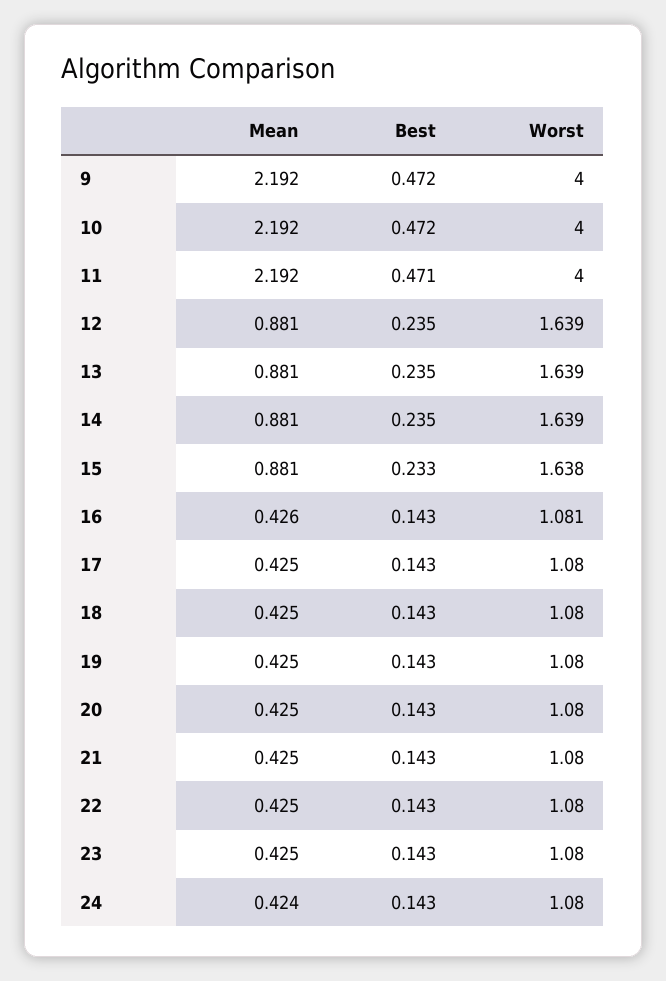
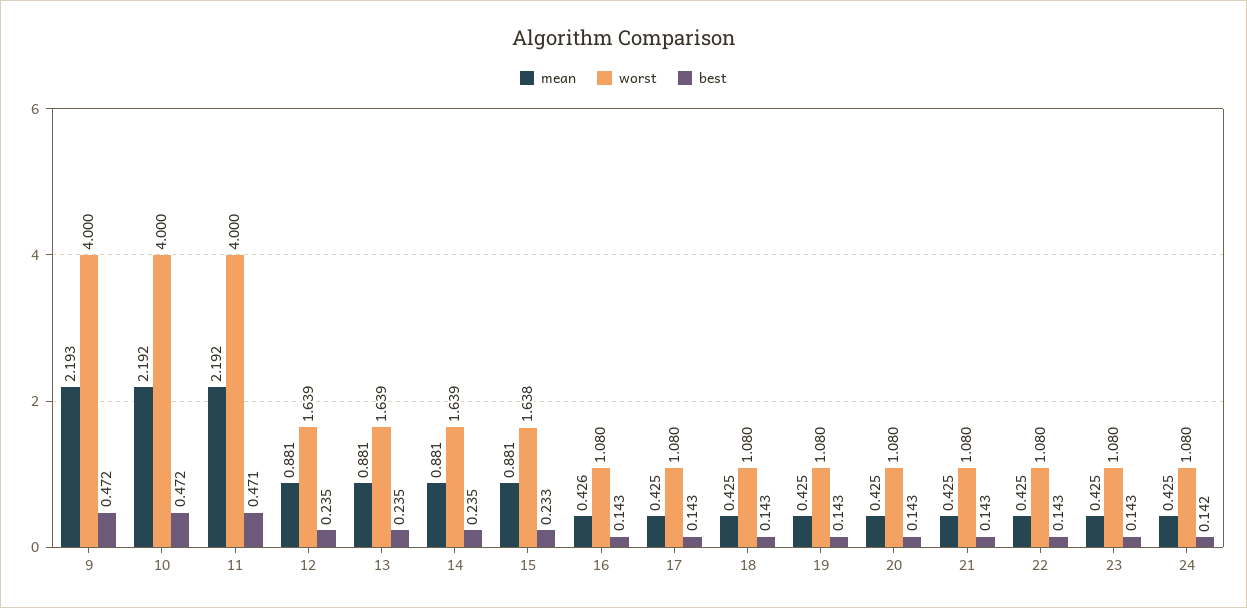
  {
    "Mean": {
-     "9": 2.192,
+     "9": 2.193,
      "10": 2.192,
      "11": 2.192,
      "12": 0.881,
      "13": 0.881,
      "14": 0.881,
      "15": 0.881,
      "16": 0.426,
      "17": 0.425,
      "18": 0.425,
      "19": 0.425,
      "20": 0.425,
      "21": 0.425,
      "22": 0.425,
      "23": 0.425,
-     "24": 0.424
+     "24": 0.425
    },
    "Best": {
      "9": 0.472,
      "10": 0.472,
      "11": 0.471,
      "12": 0.235,
      "13": 0.235,
      "14": 0.235,
      "15": 0.233,
      "16": 0.143,
      "17": 0.143,
      "18": 0.143,
      "19": 0.143,
      "20": 0.143,
      "21": 0.143,
      "22": 0.143,
      "23": 0.143,
-     "24": 0.143
+     "24": 0.142
    },
    "Worst": {
      "9": 4,
      "10": 4,
      "11": 4,
      "12": 1.639,
      "13": 1.639,
      "14": 1.639,
      "15": 1.638,
-     "16": 1.081,
+     "16": 1.08,
      "17": 1.08,
      "18": 1.08,
      "19": 1.08,
      "20": 1.08,
      "21": 1.08,
      "22": 1.08,
      "23": 1.08,
      "24": 1.08
    }
  }

